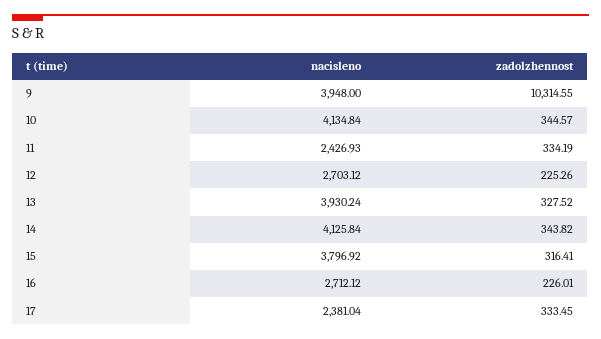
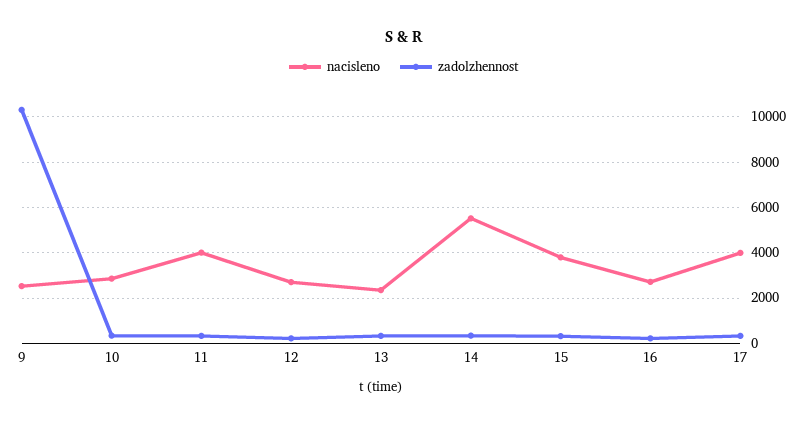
  {
    "nacisleno": {
-     "9": 3948,
+     "9": 2500,
-     "10": 4134.84,
+     "10": 3000,
-     "11": 2426.93,
+     "11": 4000,
      "12": 2703.12,
-     "13": 3930.24,
+     "13": 2500,
-     "14": 4125.84,
+     "14": 5500,
      "15": 3796.92,
      "16": 2712.12,
-     "17": 2381.04
+     "17": 4000
    },
    "zadolzhennost": {
      "9": 10314.55,
      "10": 344.57,
      "11": 334.19,
      "12": 225.26,
      "13": 327.52,
      "14": 343.82,
      "15": 316.41,
      "16": 226.01,
      "17": 333.45
    }
  }

